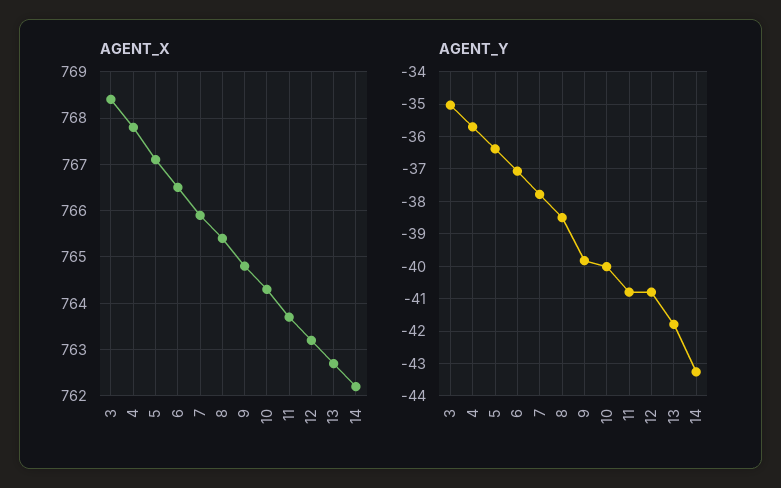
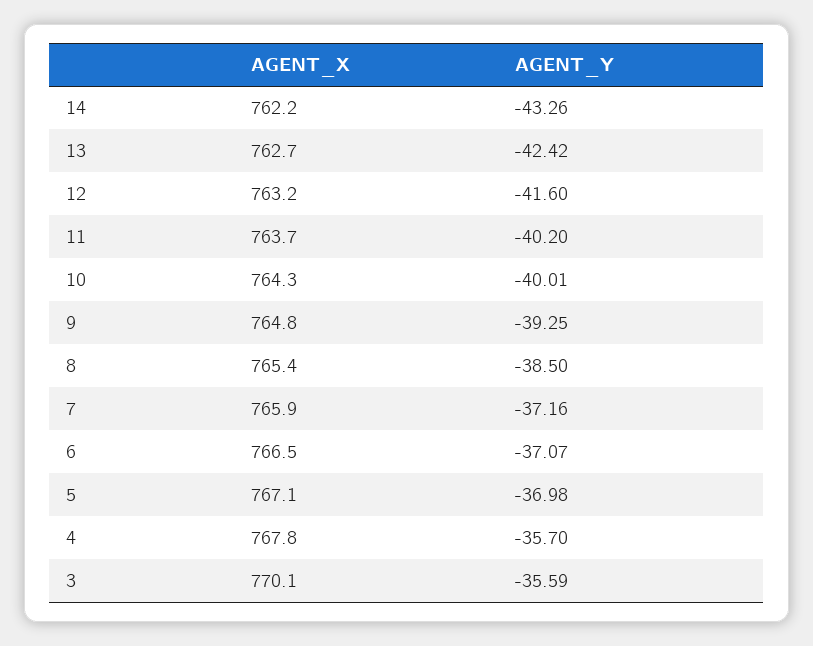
  {
    "AGENT_X": {
-     "3": 768.5,
+     "3": 770.1,
      "4": 767.8,
      "5": 767.1,
      "6": 766.5,
      "7": 765.9,
      "8": 765.4,
      "9": 764.8,
      "10": 764.3,
      "11": 763.7,
      "12": 763.2,
      "13": 762.7,
      "14": 762.2
    },
    "AGENT_Y": {
-     "3": -35,
+     "3": -35.59,
      "4": -35.7,
-     "5": -36.4,
+     "5": -36.98,
      "6": -37.07,
-     "7": -37.8,
+     "7": -37.16,
      "8": -38.5,
-     "9": -39.8,
+     "9": -39.25,
      "10": -40.01,
-     "11": -40.8,
+     "11": -40.2,
-     "12": -40.8,
+     "12": -41.6,
-     "13": -41.8,
+     "13": -42.42,
      "14": -43.26
    }
  }

